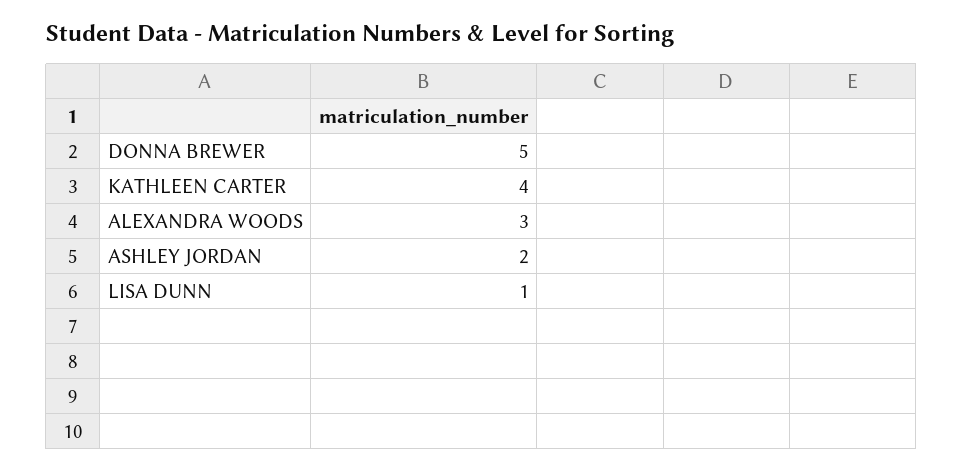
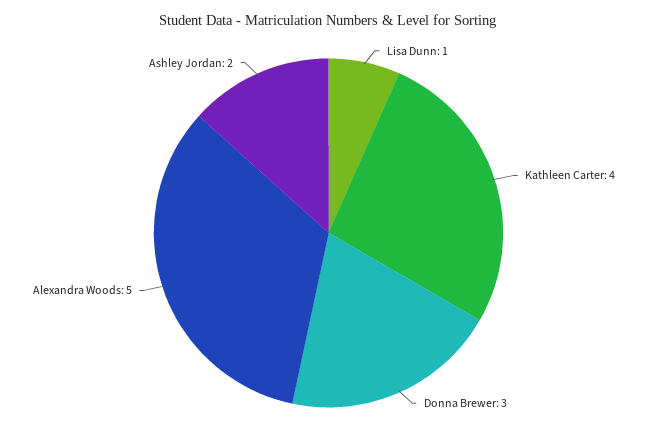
  {
-   "DONNA BREWER": 5,
+   "DONNA BREWER": 3,
    "KATHLEEN CARTER": 4,
-   "ALEXANDRA WOODS": 3,
+   "ALEXANDRA WOODS": 5,
    "ASHLEY JORDAN": 2,
    "LISA DUNN": 1
  }

